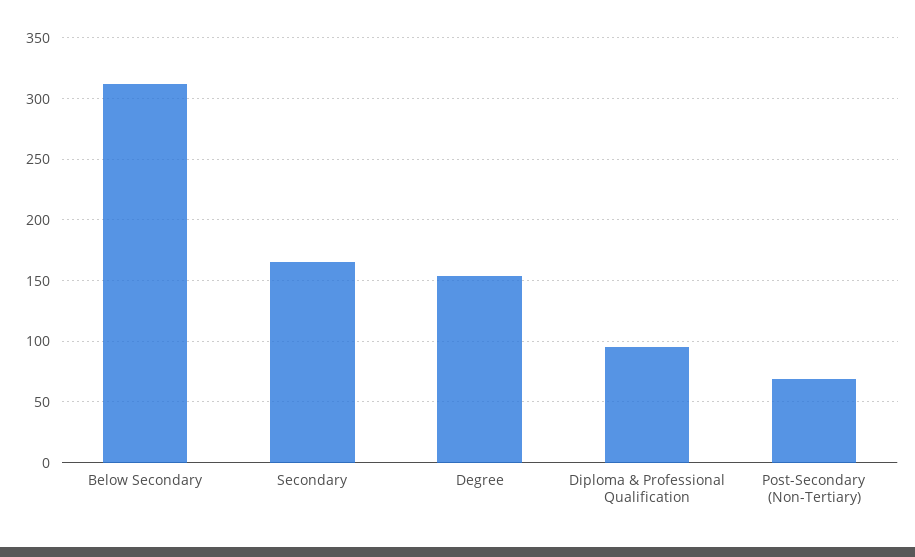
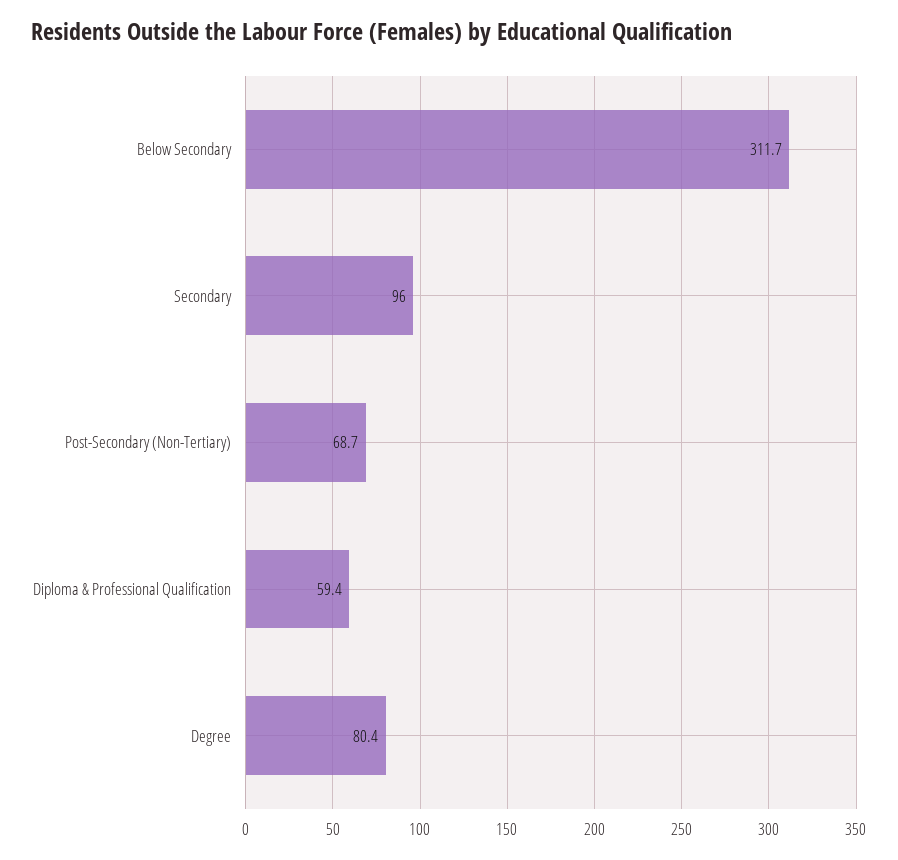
  {
    "Below Secondary": 311.7,
-   "Secondary": 165,
+   "Secondary": 96,
-   "Degree": 155,
+   "Degree": 80.4,
-   "Diploma & Professional Qualification": 95,
+   "Diploma & Professional Qualification": 59.4,
    "Post-Secondary (Non-Tertiary)": 68.7
  }

